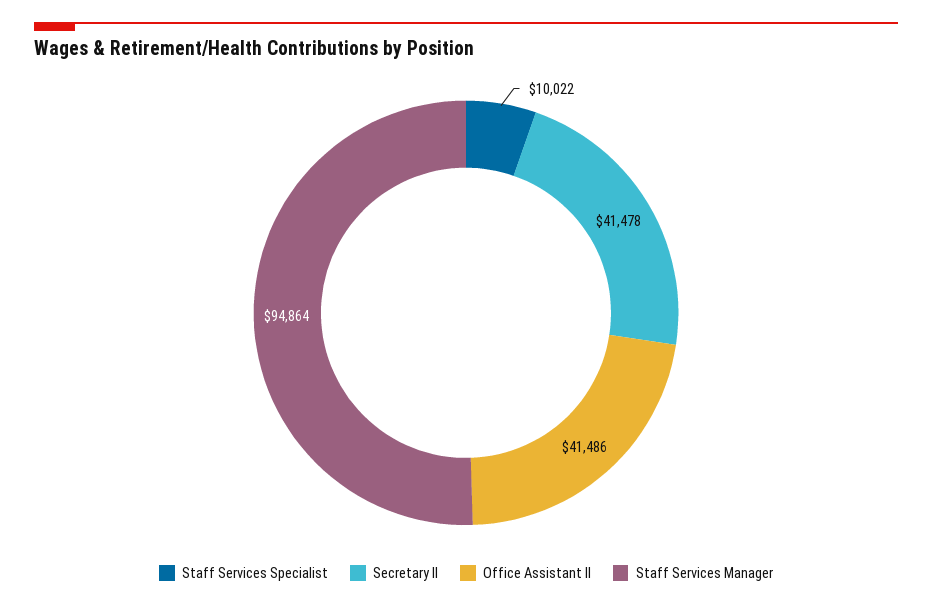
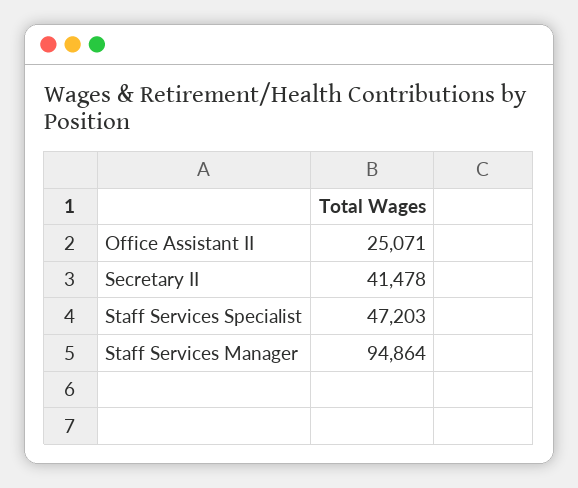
  {
-   "Staff Services Specialist": 10022,
+   "Staff Services Specialist": 47203,
    "Secretary II": 41478,
-   "Office Assistant II": 41486,
+   "Office Assistant II": 25071,
    "Staff Services Manager": 94864
  }

